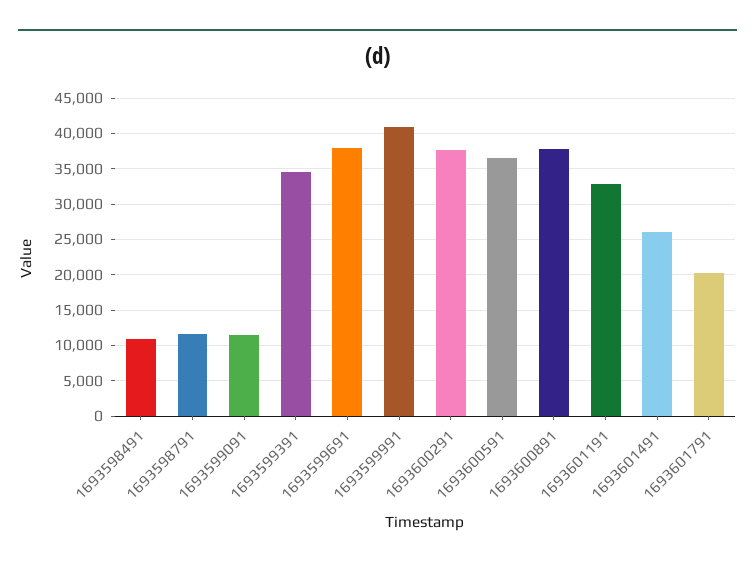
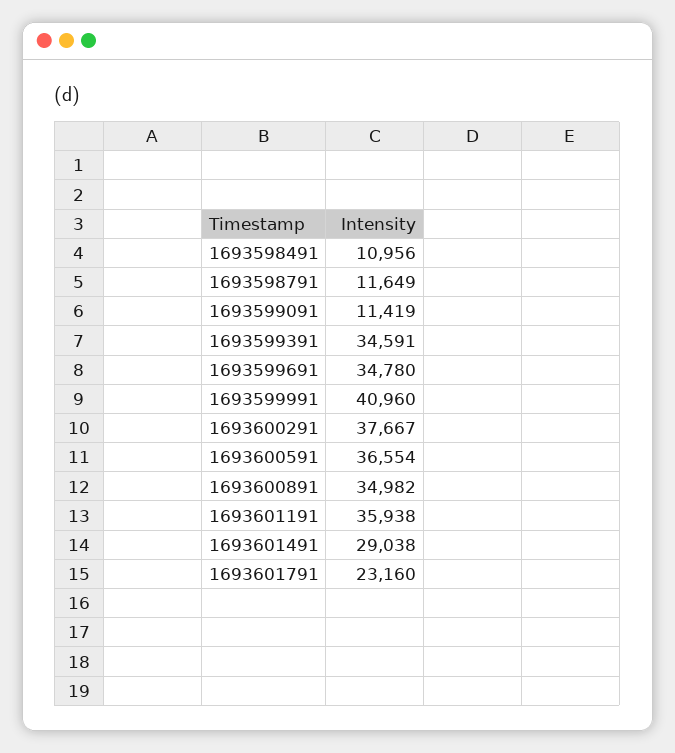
  {
    "1693598491": 10956,
    "1693598791": 11649,
    "1693599091": 11419,
    "1693599391": 34591,
-   "1693599691": 38000,
+   "1693599691": 34780,
    "1693599991": 40960,
    "1693600291": 37667,
    "1693600591": 36554,
-   "1693600891": 38000,
+   "1693600891": 34982,
-   "1693601191": 33000,
+   "1693601191": 35938,
-   "1693601491": 26000,
+   "1693601491": 29038,
-   "1693601791": 20000
+   "1693601791": 23160
  }

